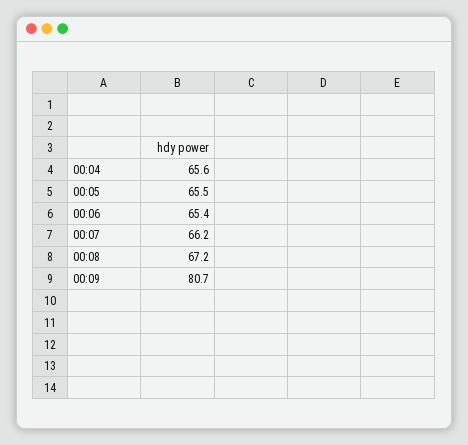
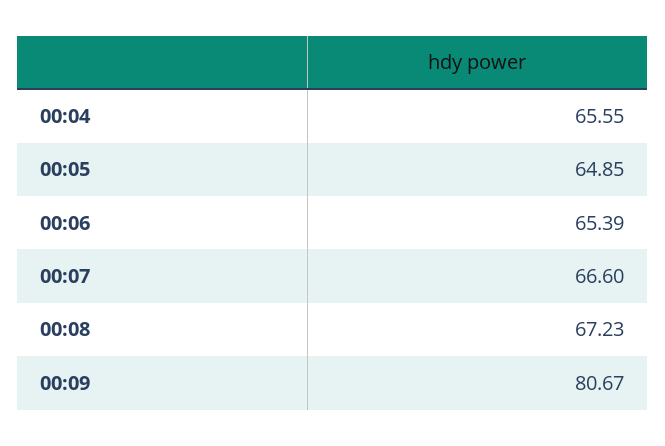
  {
    "00:04": 65.55,
-   "00:05": 65.5,
+   "00:05": 64.85,
    "00:06": 65.39,
-   "00:07": 66.2,
+   "00:07": 66.6,
    "00:08": 67.23,
    "00:09": 80.67
  }

